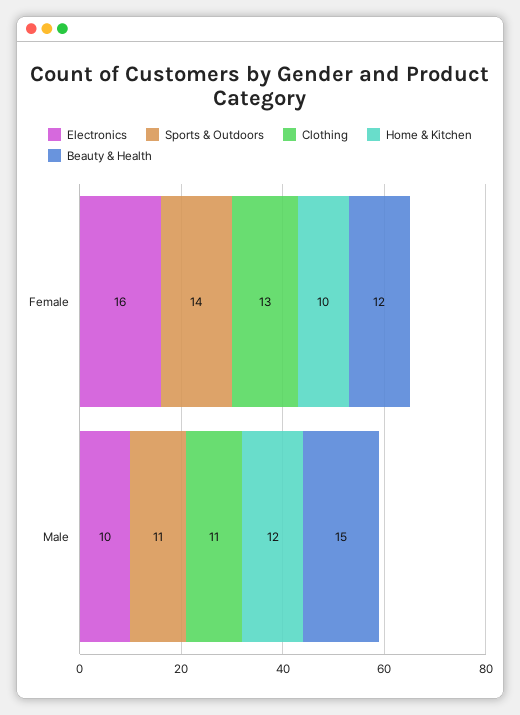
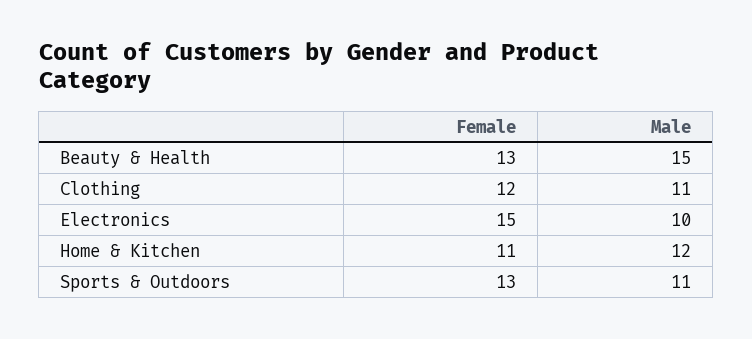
  {
    "Electronics": {
-     "Female": 16,
+     "Female": 15,
      "Male": 10
    },
    "Sports & Outdoors": {
-     "Female": 14,
+     "Female": 13,
      "Male": 11
    },
    "Clothing": {
-     "Female": 13,
+     "Female": 12,
      "Male": 11
    },
    "Home & Kitchen": {
-     "Female": 10,
+     "Female": 11,
      "Male": 12
    },
    "Beauty & Health": {
-     "Female": 12,
+     "Female": 13,
      "Male": 15
    }
  }

